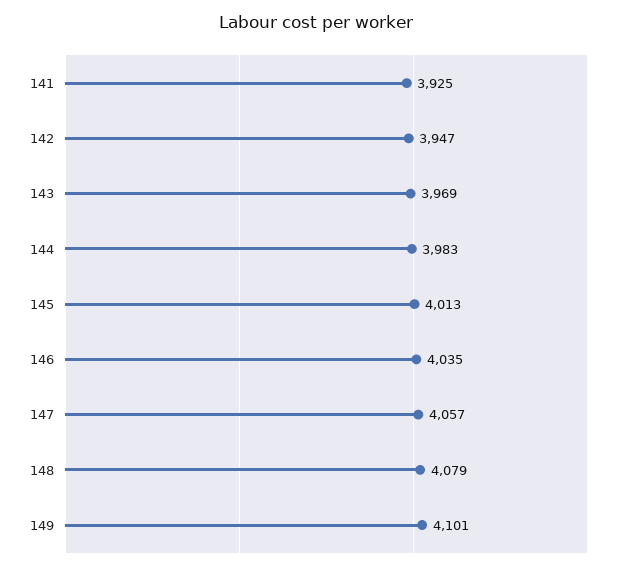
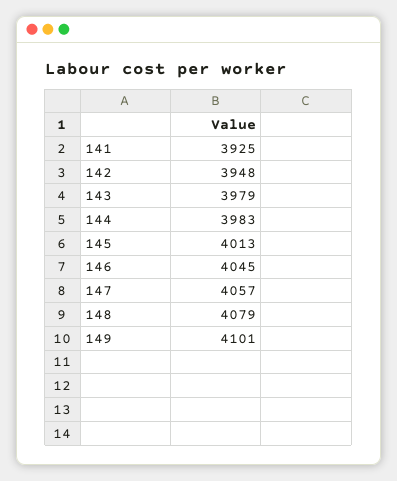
  {
    "141": 3925,
-   "142": 3947,
+   "142": 3948,
-   "143": 3969,
+   "143": 3979,
    "144": 3983,
    "145": 4013,
-   "146": 4035,
+   "146": 4045,
    "147": 4057,
    "148": 4079,
    "149": 4101
  }

